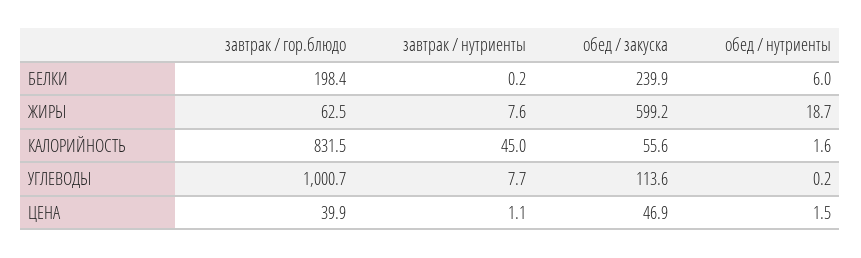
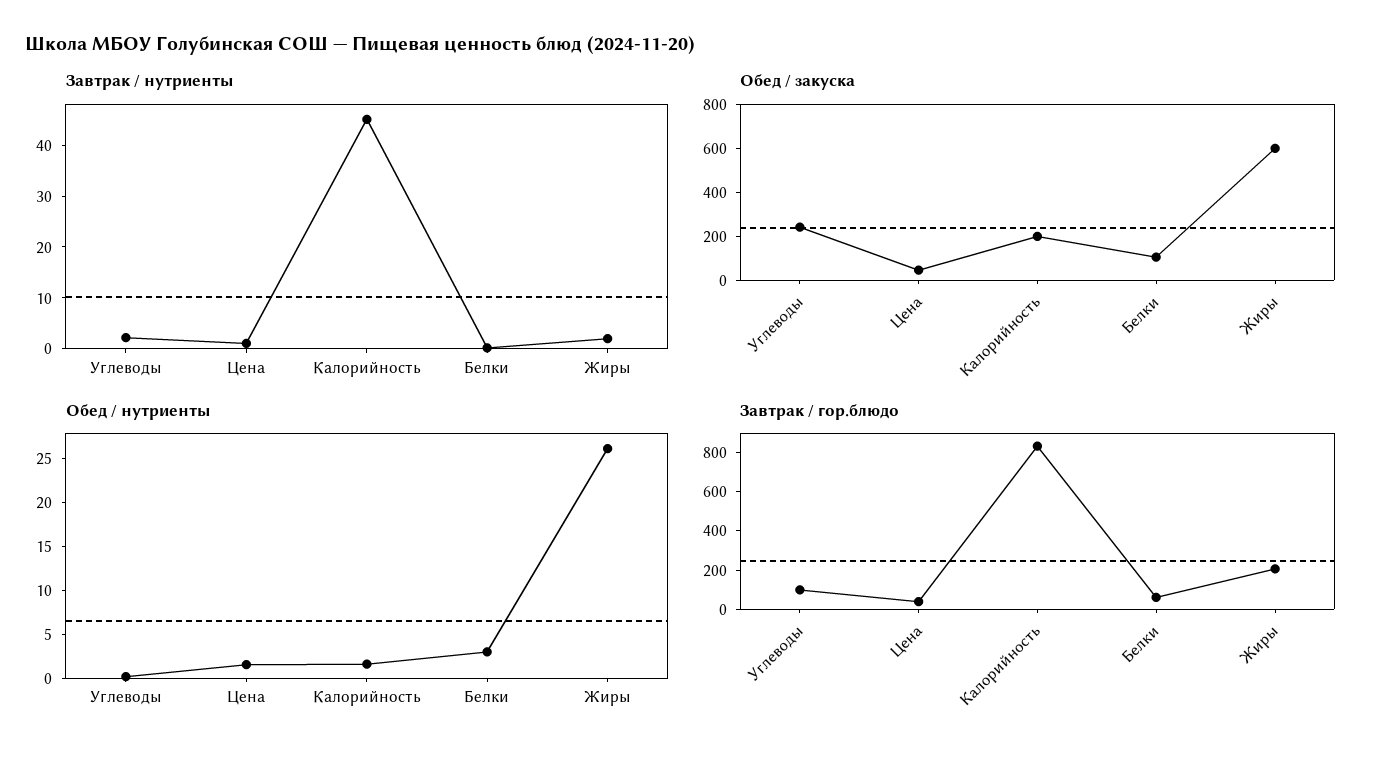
  {
    "завтрак / гор.блюдо": {
-     "БЕЛКИ": 198.4,
+     "БЕЛКИ": 50,
-     "ЖИРЫ": 62.5,
+     "ЖИРЫ": 200,
      "КАЛОРИЙНОСТЬ": 831.5,
-     "УГЛЕВОДЫ": 1000.7,
+     "УГЛЕВОДЫ": 100,
      "ЦЕНА": 39.9
    },
    "завтрак / нутриенты": {
      "БЕЛКИ": 0.2,
-     "ЖИРЫ": 7.6,
+     "ЖИРЫ": 2,
      "КАЛОРИЙНОСТЬ": 45,
-     "УГЛЕВОДЫ": 7.7,
+     "УГЛЕВОДЫ": 2,
      "ЦЕНА": 1.1
    },
    "обед / закуска": {
-     "БЕЛКИ": 239.9,
+     "БЕЛКИ": 100,
      "ЖИРЫ": 599.2,
-     "КАЛОРИЙНОСТЬ": 55.6,
+     "КАЛОРИЙНОСТЬ": 200,
-     "УГЛЕВОДЫ": 113.6,
+     "УГЛЕВОДЫ": 250,
      "ЦЕНА": 46.9
    },
    "обед / нутриенты": {
-     "БЕЛКИ": 6,
+     "БЕЛКИ": 3,
-     "ЖИРЫ": 18.7,
+     "ЖИРЫ": 26,
      "КАЛОРИЙНОСТЬ": 1.6,
      "УГЛЕВОДЫ": 0.2,
      "ЦЕНА": 1.5
    }
  }

